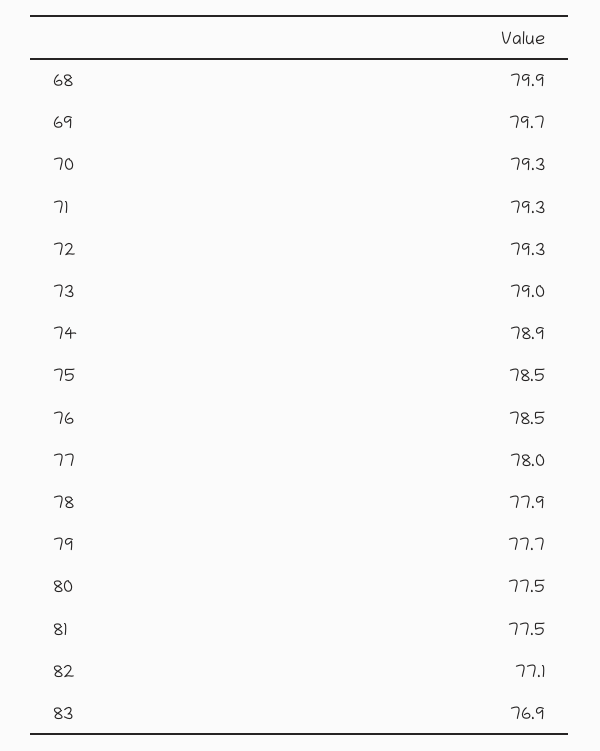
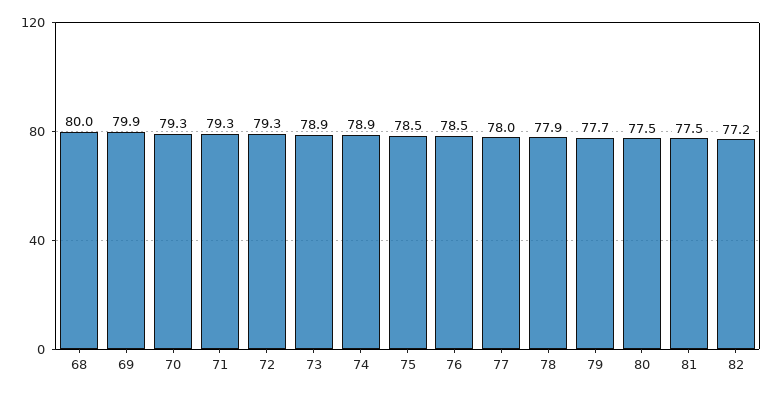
  {
-   "68": 79.9,
+   "68": 80,
-   "69": 79.7,
+   "69": 79.9,
    "70": 79.3,
    "71": 79.3,
    "72": 79.3,
-   "73": 79,
+   "73": 78.9,
    "74": 78.9,
    "75": 78.5,
    "76": 78.5,
    "77": 78,
    "78": 77.9,
    "79": 77.7,
    "80": 77.5,
    "81": 77.5,
-   "82": 77.1,
+   "82": 77.2
-   "83": 76.9
  }

